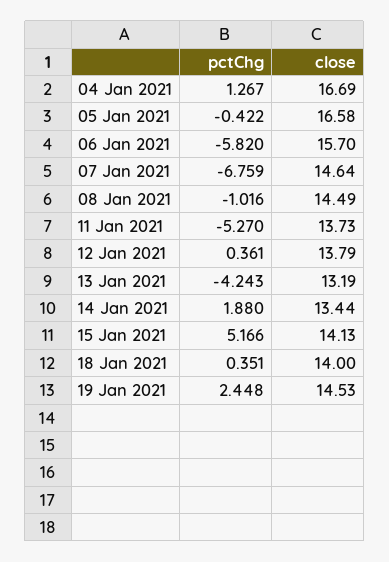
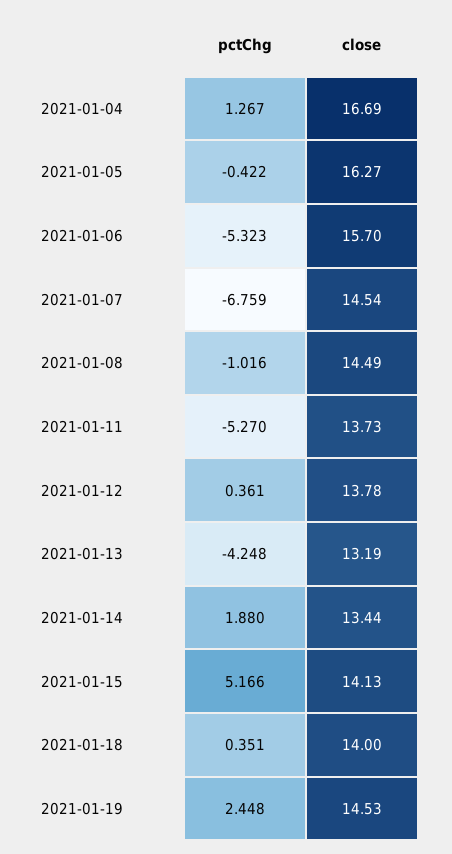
  {
    "pctChg": {
      "04 Jan 2021": 1.267,
      "05 Jan 2021": -0.422,
-     "06 Jan 2021": -5.82,
+     "06 Jan 2021": -5.323,
      "07 Jan 2021": -6.759,
      "08 Jan 2021": -1.016,
      "11 Jan 2021": -5.27,
      "12 Jan 2021": 0.361,
-     "13 Jan 2021": -4.243,
+     "13 Jan 2021": -4.248,
      "14 Jan 2021": 1.88,
      "15 Jan 2021": 5.166,
      "18 Jan 2021": 0.351,
      "19 Jan 2021": 2.448
    },
    "close": {
      "04 Jan 2021": 16.69,
-     "05 Jan 2021": 16.58,
+     "05 Jan 2021": 16.27,
      "06 Jan 2021": 15.7,
-     "07 Jan 2021": 14.64,
+     "07 Jan 2021": 14.54,
      "08 Jan 2021": 14.49,
      "11 Jan 2021": 13.73,
-     "12 Jan 2021": 13.79,
+     "12 Jan 2021": 13.78,
      "13 Jan 2021": 13.19,
      "14 Jan 2021": 13.44,
      "15 Jan 2021": 14.13,
      "18 Jan 2021": 14,
      "19 Jan 2021": 14.53
    }
  }

